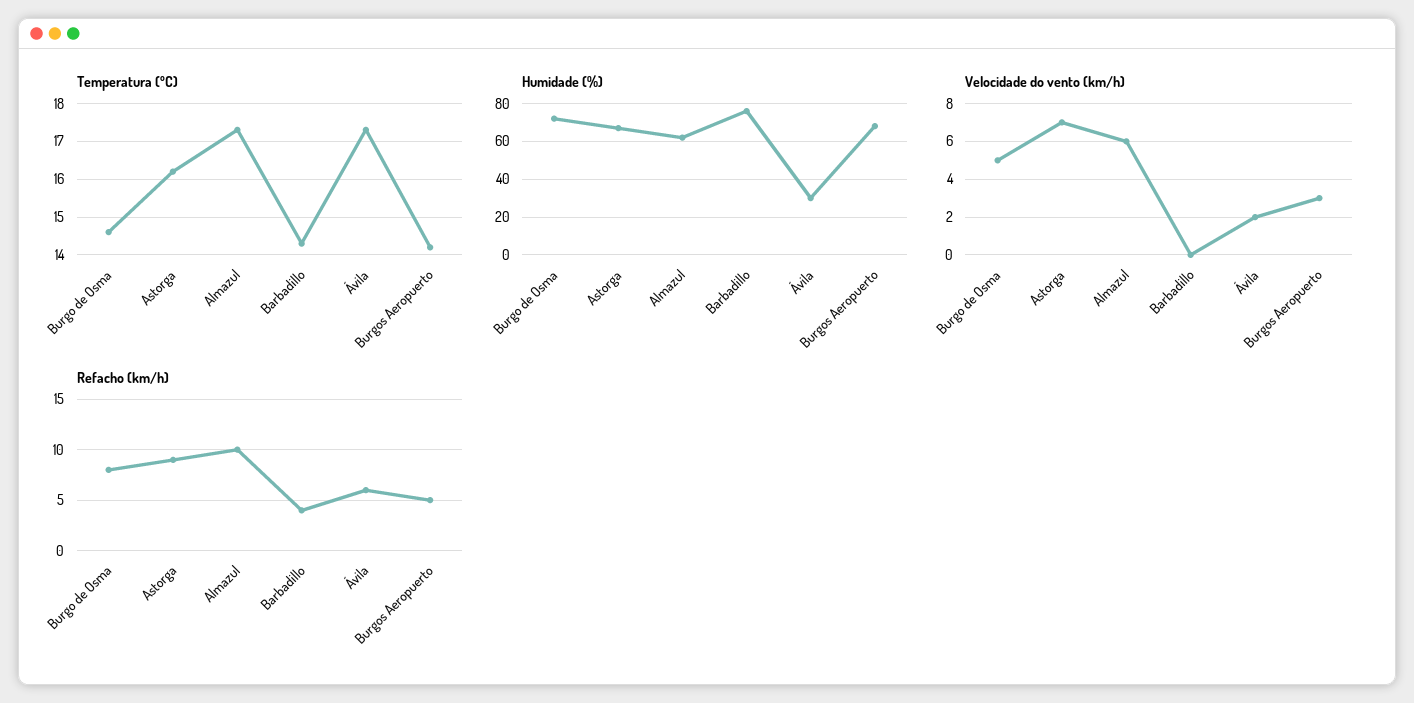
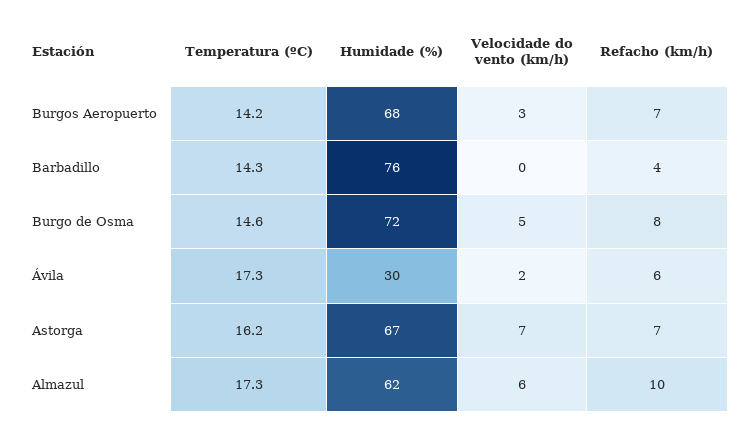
  {
    "Temperatura (ºC)": {
      "Burgo de Osma": 14.6,
      "Astorga": 16.2,
      "Almazul": 17.3,
      "Barbadillo": 14.3,
      "Ávila": 17.3,
      "Burgos Aeropuerto": 14.2
    },
    "Humidade (%)": {
      "Burgo de Osma": 72,
      "Astorga": 67,
      "Almazul": 62,
      "Barbadillo": 76,
      "Ávila": 30,
      "Burgos Aeropuerto": 68
    },
    "Velocidade do vento (km/h)": {
      "Burgo de Osma": 5,
      "Astorga": 7,
      "Almazul": 6,
      "Barbadillo": 0,
      "Ávila": 2,
      "Burgos Aeropuerto": 3
    },
    "Refacho (km/h)": {
      "Burgo de Osma": 8,
-     "Astorga": 9,
+     "Astorga": 7,
      "Almazul": 10,
      "Barbadillo": 4,
      "Ávila": 6,
-     "Burgos Aeropuerto": 5
+     "Burgos Aeropuerto": 7
    }
  }

